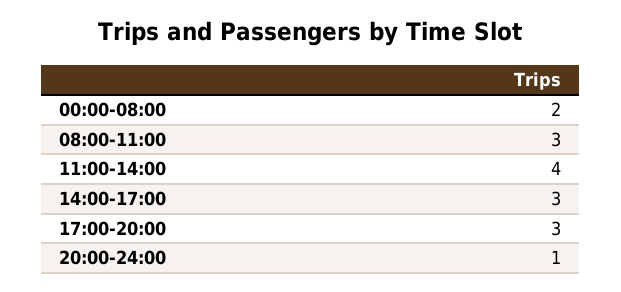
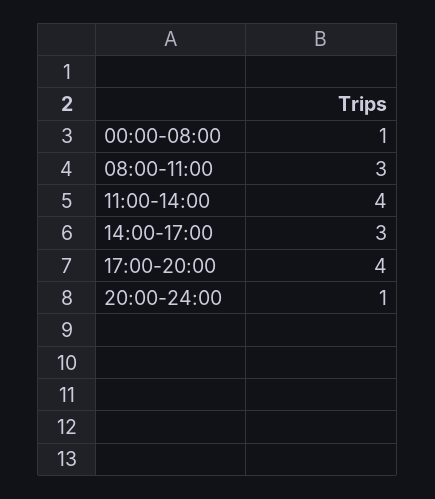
  {
-   "00:00-08:00": 2,
+   "00:00-08:00": 1,
    "08:00-11:00": 3,
    "11:00-14:00": 4,
    "14:00-17:00": 3,
-   "17:00-20:00": 3,
+   "17:00-20:00": 4,
    "20:00-24:00": 1
  }

